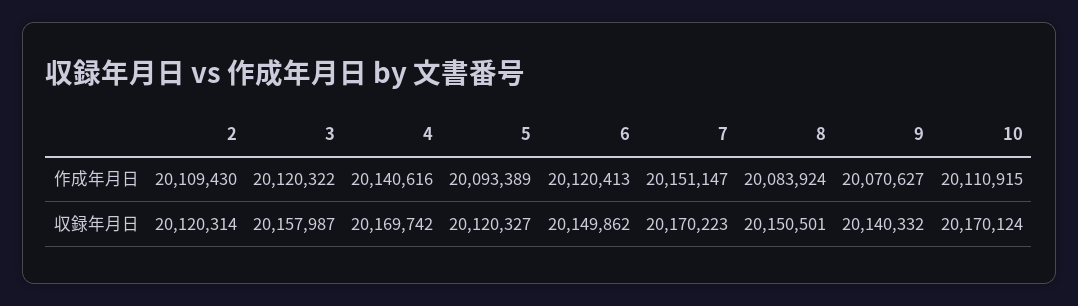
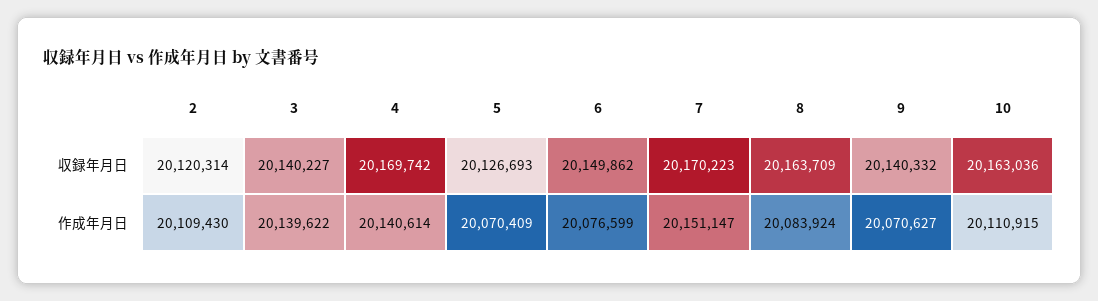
  {
    "2": {
      "作成年月日": 20109430,
      "収録年月日": 20120314
    },
    "3": {
-     "作成年月日": 20120322,
+     "作成年月日": 20139622,
-     "収録年月日": 20157987
+     "収録年月日": 20140227
    },
    "4": {
-     "作成年月日": 20140616,
+     "作成年月日": 20140614,
      "収録年月日": 20169742
    },
    "5": {
-     "作成年月日": 20093389,
+     "作成年月日": 20070409,
-     "収録年月日": 20120327
+     "収録年月日": 20126693
    },
    "6": {
-     "作成年月日": 20120413,
+     "作成年月日": 20076599,
      "収録年月日": 20149862
    },
    "7": {
      "作成年月日": 20151147,
      "収録年月日": 20170223
    },
    "8": {
      "作成年月日": 20083924,
-     "収録年月日": 20150501
+     "収録年月日": 20163709
    },
    "9": {
      "作成年月日": 20070627,
      "収録年月日": 20140332
    },
    "10": {
      "作成年月日": 20110915,
-     "収録年月日": 20170124
+     "収録年月日": 20163036
    }
  }

